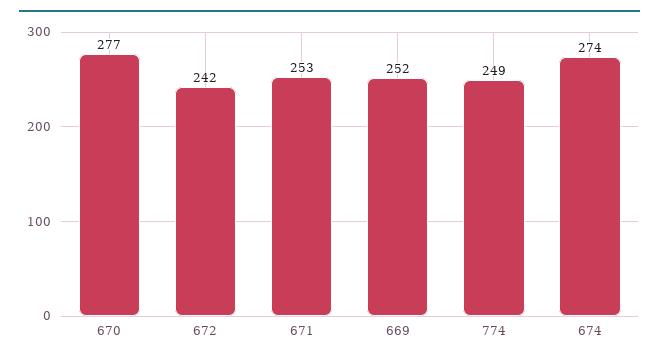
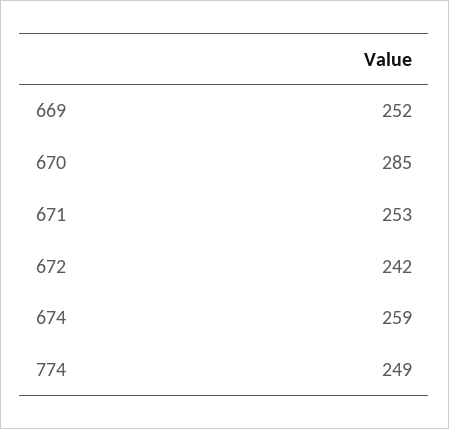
  {
-   "670": 277,
+   "670": 285,
    "672": 242,
    "671": 253,
    "669": 252,
    "774": 249,
-   "674": 274
+   "674": 259
  }

